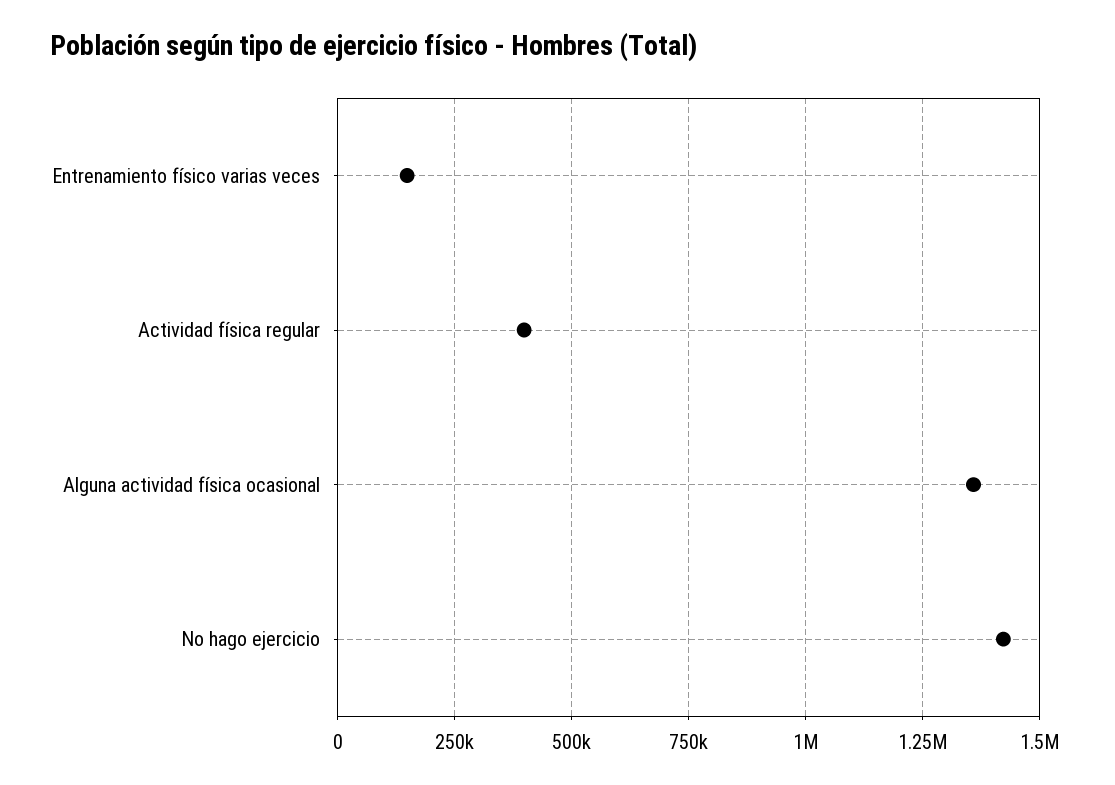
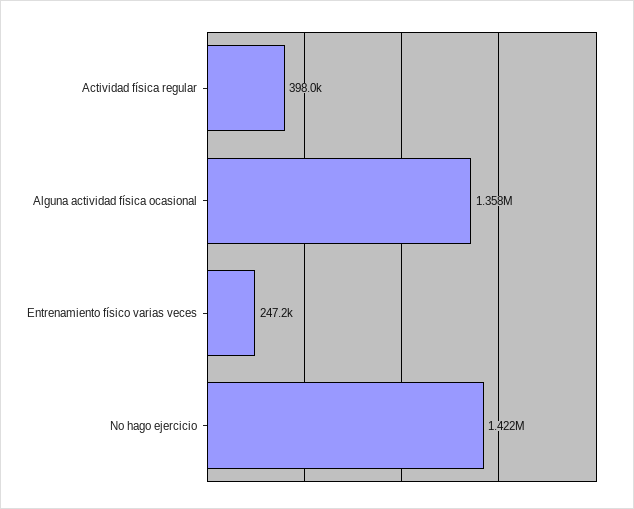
  {
-   "Entrenamiento físico varias veces": 150000,
+   "Entrenamiento físico varias veces": 247200,
    "Actividad física regular": 398000,
    "Alguna actividad física ocasional": 1358000,
    "No hago ejercicio": 1422000
  }

